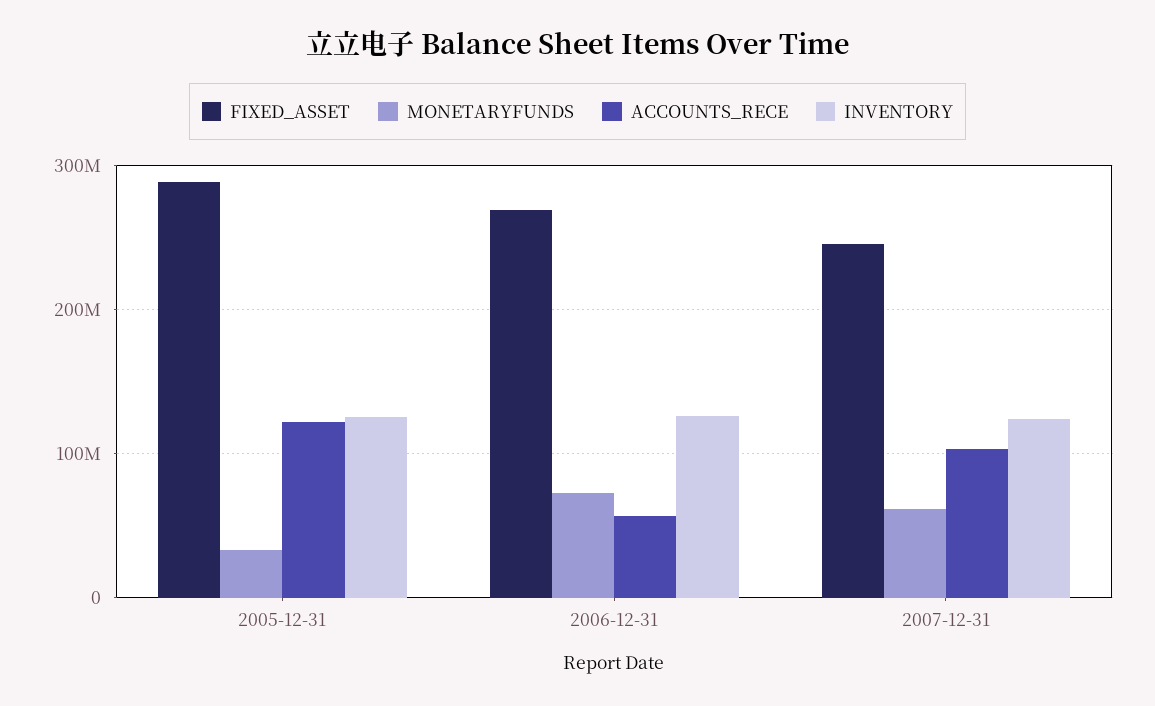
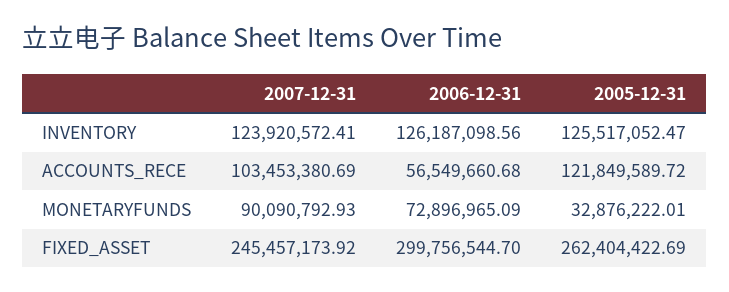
  {
    "FIXED_ASSET": {
-     "2005-12-31": 290000000,
+     "2005-12-31": 262404422.69,
-     "2006-12-31": 270000000,
+     "2006-12-31": 299756544.7,
      "2007-12-31": 245457173.92
    },
    "MONETARYFUNDS": {
      "2005-12-31": 32876222.01,
      "2006-12-31": 72896965.09,
-     "2007-12-31": 60000000
+     "2007-12-31": 90090792.93
    },
    "ACCOUNTS_RECE": {
      "2005-12-31": 121849589.72,
      "2006-12-31": 56549660.68,
      "2007-12-31": 103453380.69
    },
    "INVENTORY": {
      "2005-12-31": 125517052.47,
      "2006-12-31": 126187098.56,
      "2007-12-31": 123920572.41
    }
  }

